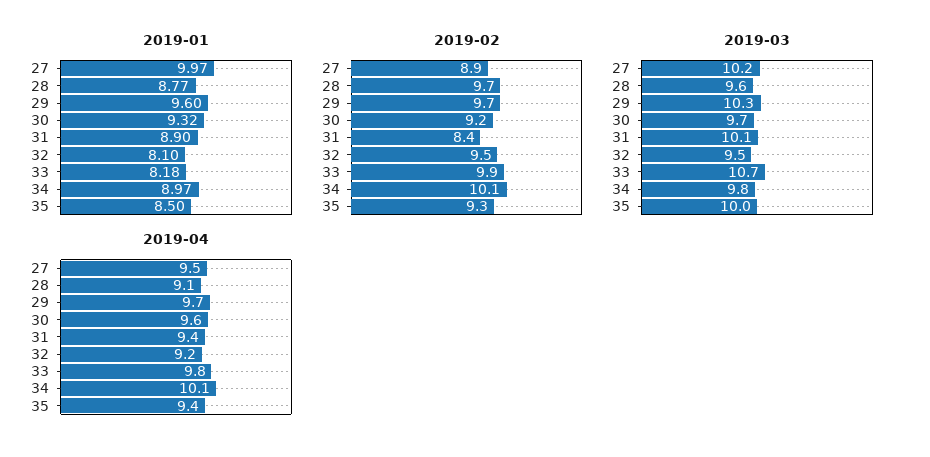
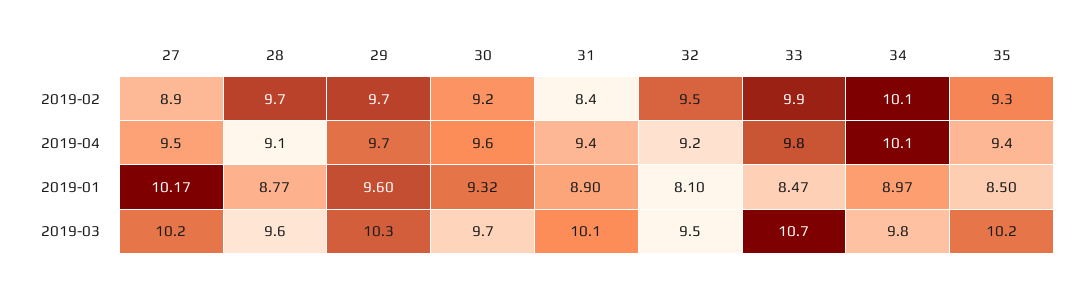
  {
    "2019-01": {
-     "27": 9.97,
+     "27": 10.17,
      "28": 8.77,
      "29": 9.6,
      "30": 9.32,
      "31": 8.9,
      "32": 8.1,
-     "33": 8.18,
+     "33": 8.47,
      "34": 8.97,
      "35": 8.5
    },
    "2019-02": {
      "27": 8.9,
      "28": 9.7,
      "29": 9.7,
      "30": 9.2,
      "31": 8.4,
      "32": 9.5,
      "33": 9.9,
      "34": 10.1,
      "35": 9.3
    },
    "2019-03": {
      "27": 10.2,
      "28": 9.6,
      "29": 10.3,
      "30": 9.7,
      "31": 10.1,
      "32": 9.5,
      "33": 10.7,
      "34": 9.8,
-     "35": 10
+     "35": 10.2
    },
    "2019-04": {
      "27": 9.5,
      "28": 9.1,
      "29": 9.7,
      "30": 9.6,
      "31": 9.4,
      "32": 9.2,
      "33": 9.8,
      "34": 10.1,
      "35": 9.4
    }
  }

